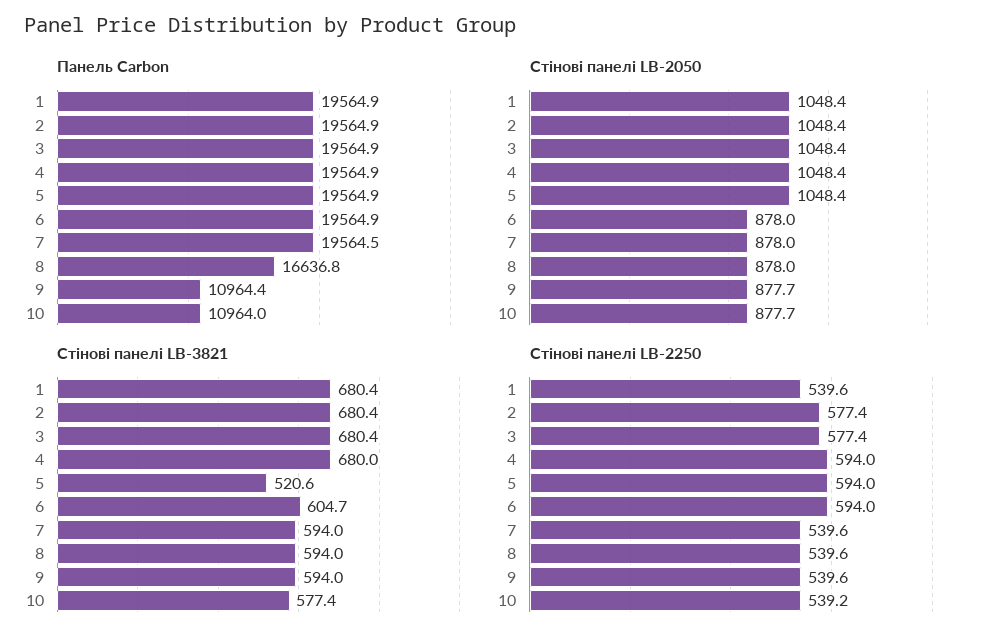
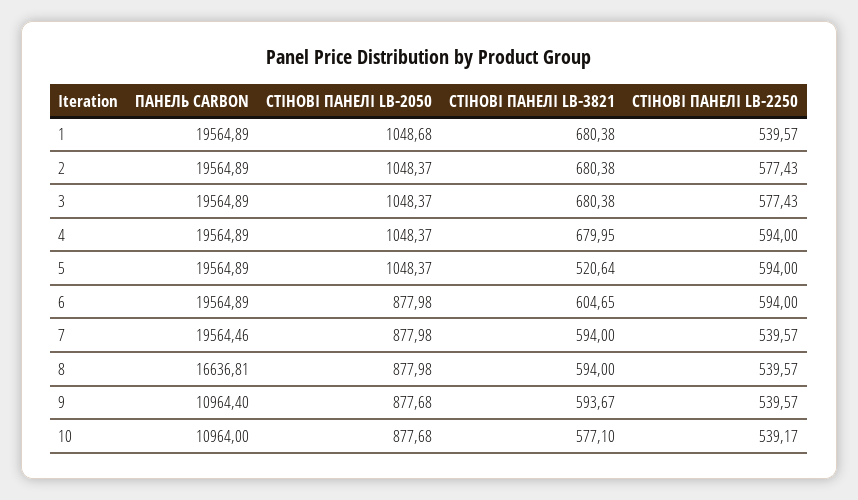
  {
    "Панель Carbon": {
      "1": 19564.89,
      "2": 19564.89,
      "3": 19564.89,
      "4": 19564.89,
      "5": 19564.89,
      "6": 19564.89,
      "7": 19564.46,
      "8": 16636.81,
      "9": 10964.4,
      "10": 10964
    },
    "Стінові панелі LB-2050": {
-     "1": 1048.4,
+     "1": 1048.68,
      "2": 1048.37,
      "3": 1048.37,
      "4": 1048.37,
      "5": 1048.37,
      "6": 877.98,
      "7": 877.98,
      "8": 877.98,
      "9": 877.68,
      "10": 877.68
    },
    "Стінові панелі LB-3821": {
      "1": 680.38,
      "2": 680.38,
      "3": 680.38,
      "4": 679.95,
      "5": 520.64,
      "6": 604.65,
      "7": 594,
      "8": 594,
-     "9": 594,
+     "9": 593.67,
-     "10": 577.4
+     "10": 577.1
    },
    "Стінові панелі LB-2250": {
      "1": 539.57,
      "2": 577.43,
      "3": 577.43,
      "4": 594,
      "5": 594,
      "6": 594,
      "7": 539.57,
      "8": 539.57,
      "9": 539.57,
      "10": 539.17
    }
  }

